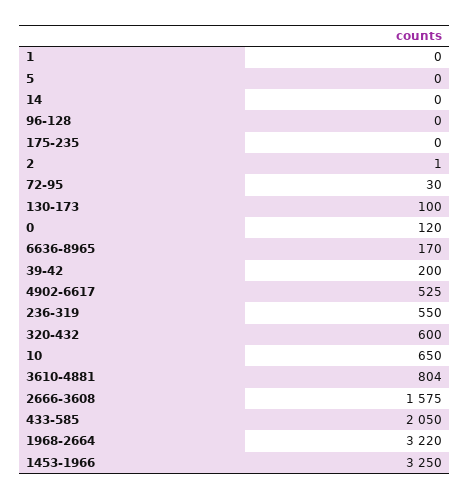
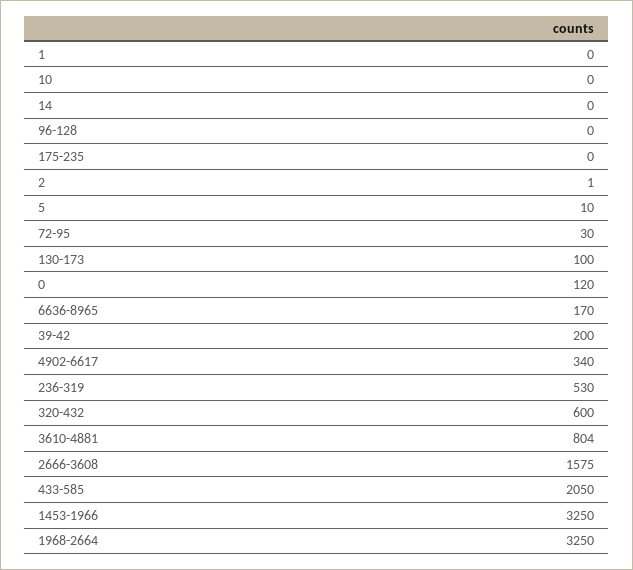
  {
    "1": 0,
-   "5": 0,
+   "5": 10,
    "14": 0,
    "96-128": 0,
    "175-235": 0,
    "2": 1,
    "72-95": 30,
    "130-173": 100,
    "0": 120,
    "6636-8965": 170,
    "39-42": 200,
-   "4902-6617": 525,
+   "4902-6617": 340,
-   "236-319": 550,
+   "236-319": 530,
    "320-432": 600,
-   "10": 650,
+   "10": 0,
    "3610-4881": 804,
    "2666-3608": 1575,
    "433-585": 2050,
-   "1968-2664": 3220,
+   "1968-2664": 3250,
    "1453-1966": 3250
  }

